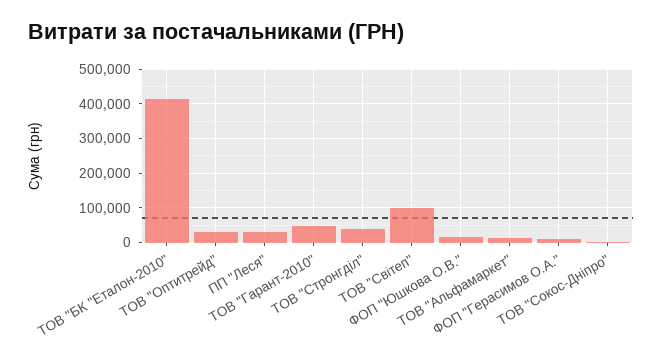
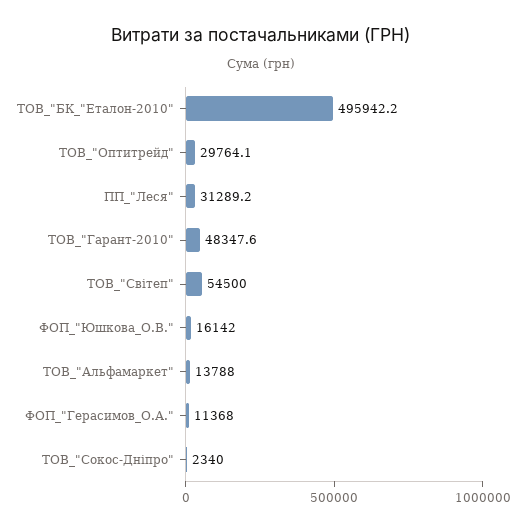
  {
-   "ТОВ \"БК \"Еталон-2010\"": 420000,
+   "ТОВ \"БК \"Еталон-2010\"": 495942.2,
    "ТОВ \"Оптитрейд\"": 29764.1,
    "ПП \"Леся\"": 31289.2,
    "ТОВ \"Гарант-2010\"": 48347.6,
-   "ТОВ \"Стронгділ\"": 40000,
-   "ТОВ \"Світеп\"": 100000,
+   "ТОВ \"Світеп\"": 54500,
    "ФОП \"Юшкова О.В.\"": 16142,
    "ТОВ \"Альфамаркет\"": 13788,
    "ФОП \"Герасимов О.А.\"": 11368,
    "ТОВ \"Сокос-Дніпро\"": 2340
  }

